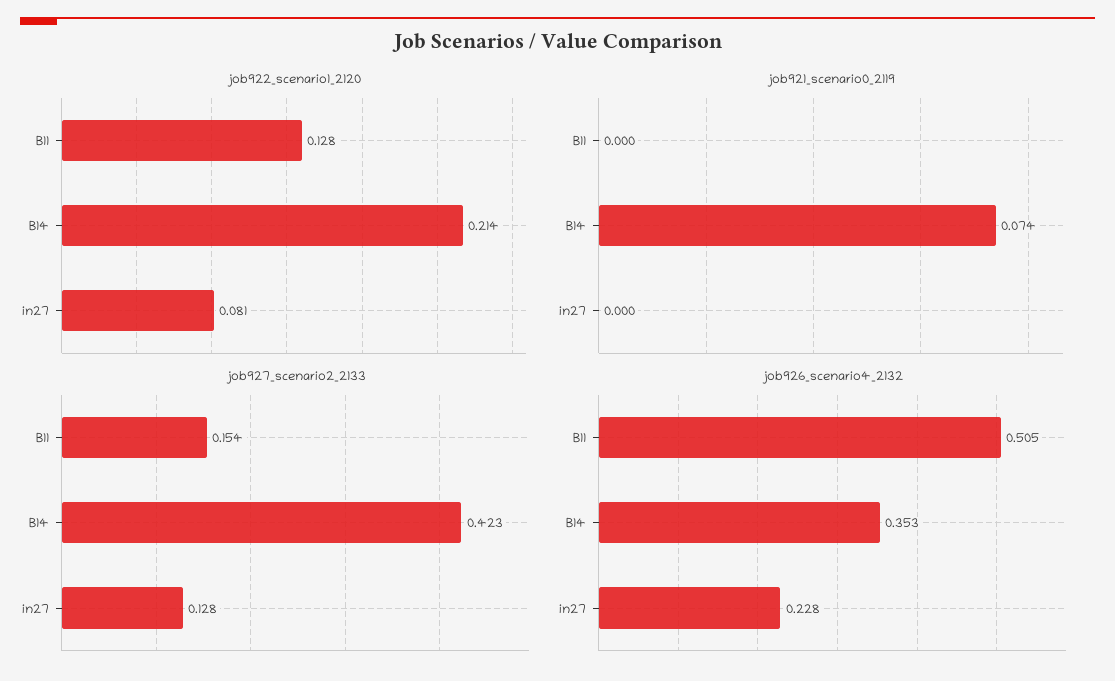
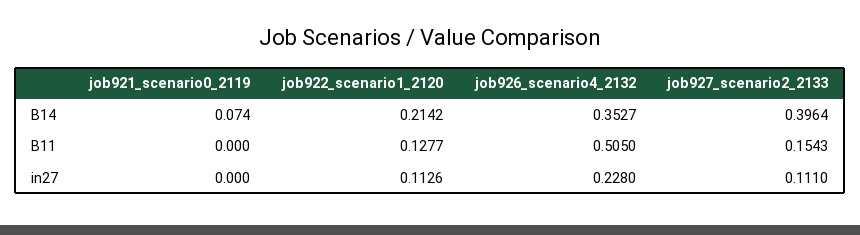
  {
    "job922_scenario1_2120": {
      "B11": 0.1277,
      "B14": 0.2142,
-     "in27": 0.081
+     "in27": 0.1126
    },
    "job921_scenario0_2119": {
      "B11": 0,
      "B14": 0.074,
      "in27": 0
    },
    "job927_scenario2_2133": {
      "B11": 0.1543,
-     "B14": 0.423,
+     "B14": 0.3964,
-     "in27": 0.128
+     "in27": 0.111
    },
    "job926_scenario4_2132": {
      "B11": 0.505,
      "B14": 0.3527,
      "in27": 0.228
    }
  }

